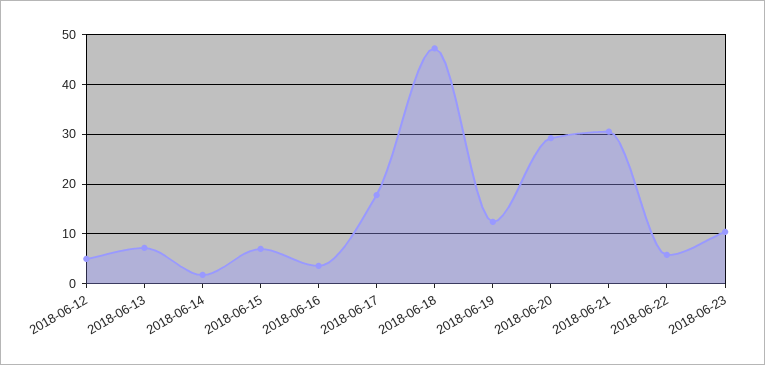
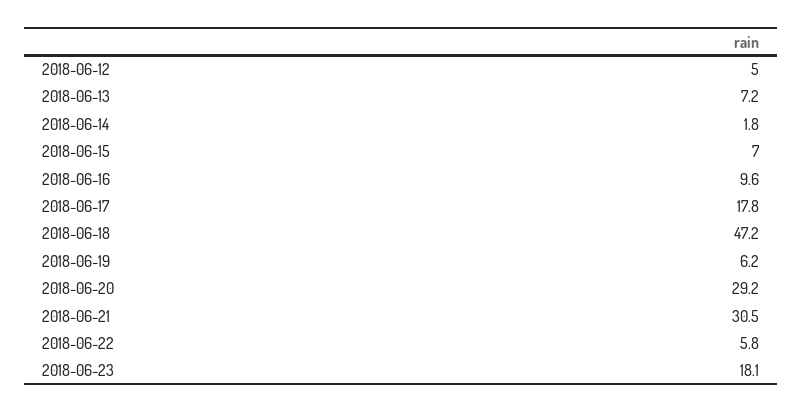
  {
    "2018-06-12": 5,
    "2018-06-13": 7.2,
    "2018-06-14": 1.8,
    "2018-06-15": 7,
-   "2018-06-16": 4,
+   "2018-06-16": 9.6,
    "2018-06-17": 17.8,
    "2018-06-18": 47.2,
-   "2018-06-19": 12,
+   "2018-06-19": 6.2,
    "2018-06-20": 29.2,
    "2018-06-21": 30.5,
    "2018-06-22": 5.8,
-   "2018-06-23": 10
+   "2018-06-23": 18.1
  }

